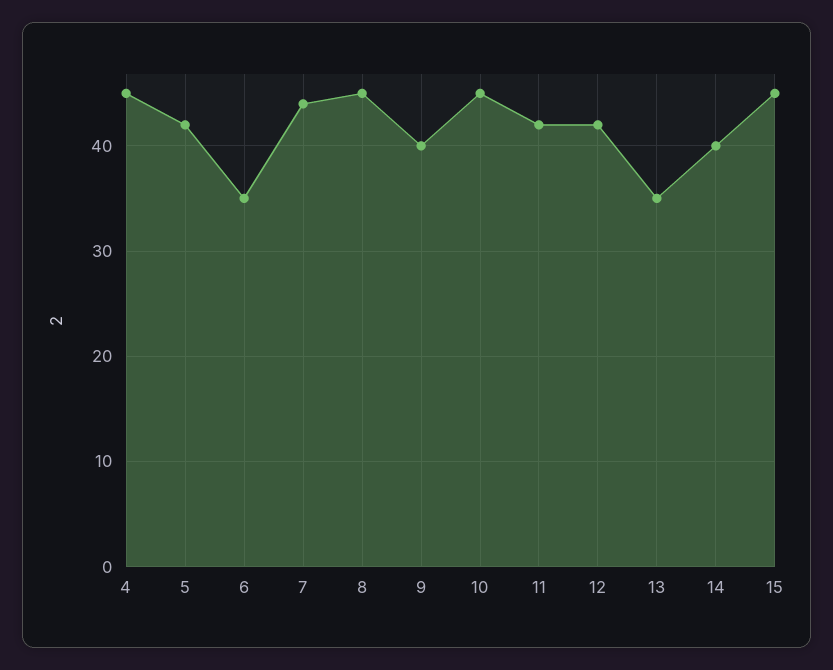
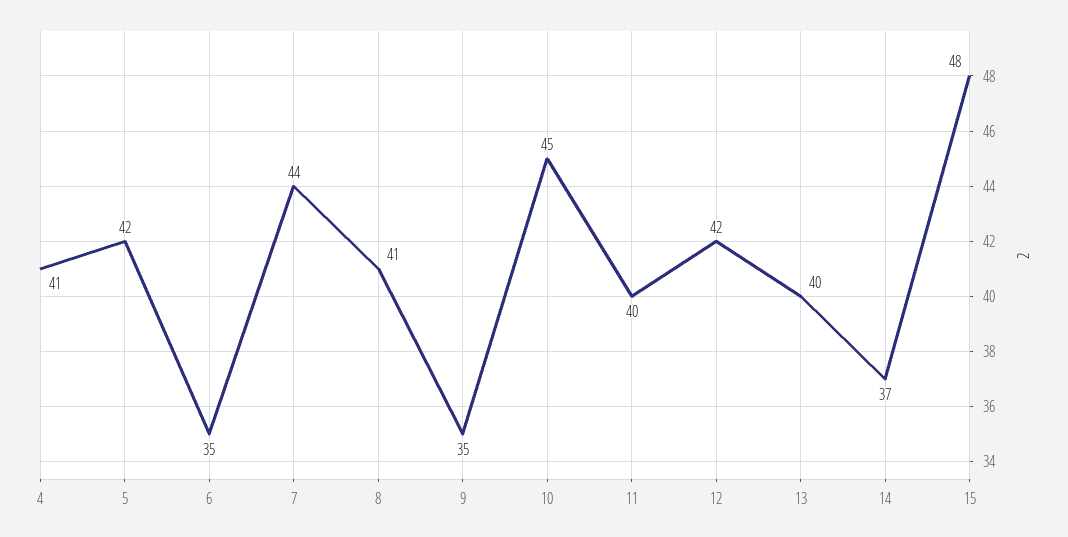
  {
-   "4": 45,
+   "4": 41,
    "5": 42,
    "6": 35,
    "7": 44,
-   "8": 45,
+   "8": 41,
-   "9": 40,
+   "9": 35,
    "10": 45,
-   "11": 42,
+   "11": 40,
    "12": 42,
-   "13": 35,
+   "13": 40,
-   "14": 40,
+   "14": 37,
-   "15": 45
+   "15": 48
  }

